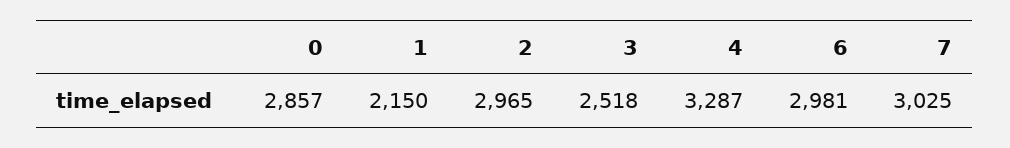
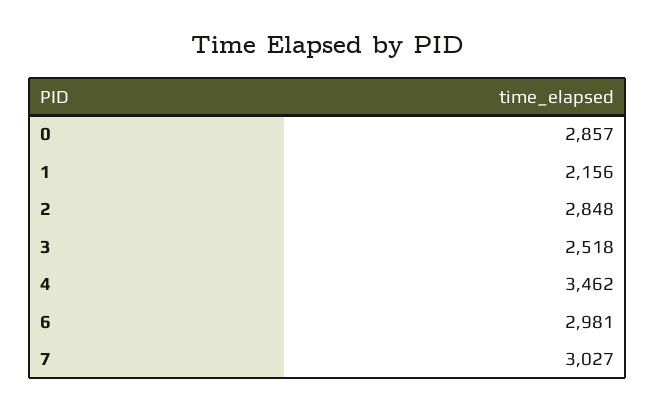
  {
    "0": 2857,
-   "1": 2150,
+   "1": 2156,
-   "2": 2965,
+   "2": 2848,
    "3": 2518,
-   "4": 3287,
+   "4": 3462,
    "6": 2981,
-   "7": 3025
+   "7": 3027
  }

